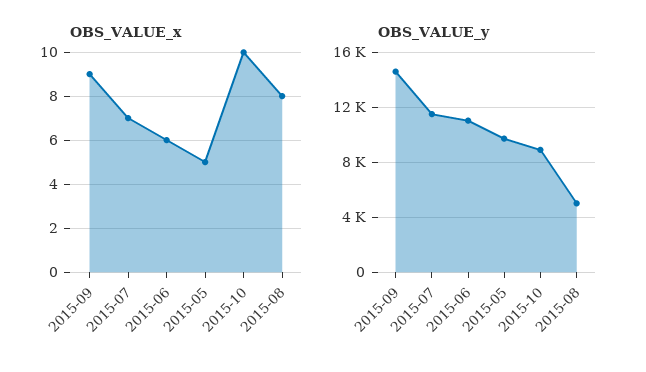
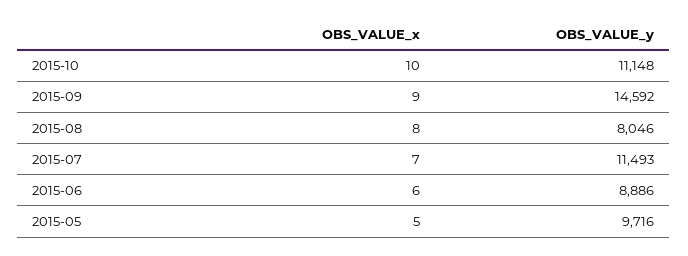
  {
    "OBS_VALUE_x": {
      "2015-09": 9,
      "2015-07": 7,
      "2015-06": 6,
      "2015-05": 5,
      "2015-10": 10,
      "2015-08": 8
    },
    "OBS_VALUE_y": {
      "2015-09": 14592,
      "2015-07": 11493,
-     "2015-06": 11000,
+     "2015-06": 8886,
      "2015-05": 9716,
-     "2015-10": 9000,
+     "2015-10": 11148,
-     "2015-08": 5000
+     "2015-08": 8046
    }
  }

